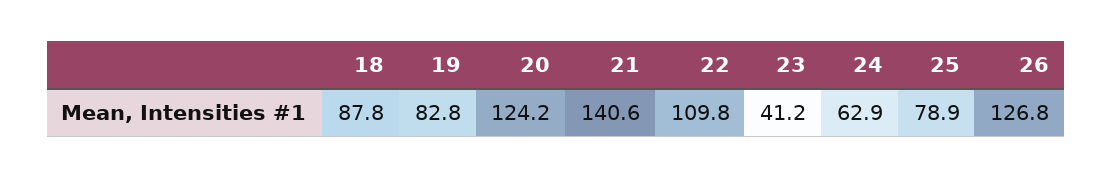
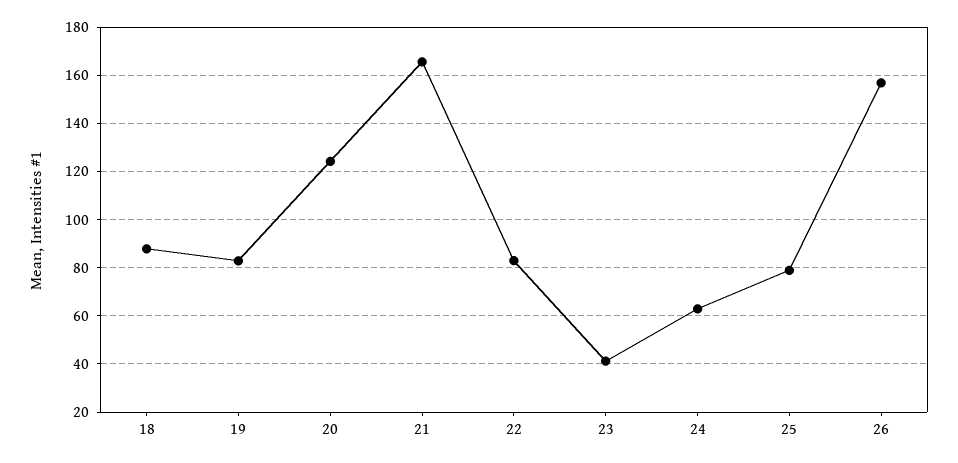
  {
    "18": 87.8,
    "19": 82.8,
    "20": 124.2,
-   "21": 140.6,
+   "21": 165,
-   "22": 109.8,
+   "22": 82.5,
    "23": 41.2,
    "24": 62.9,
    "25": 78.9,
-   "26": 126.8
+   "26": 157.5
  }

